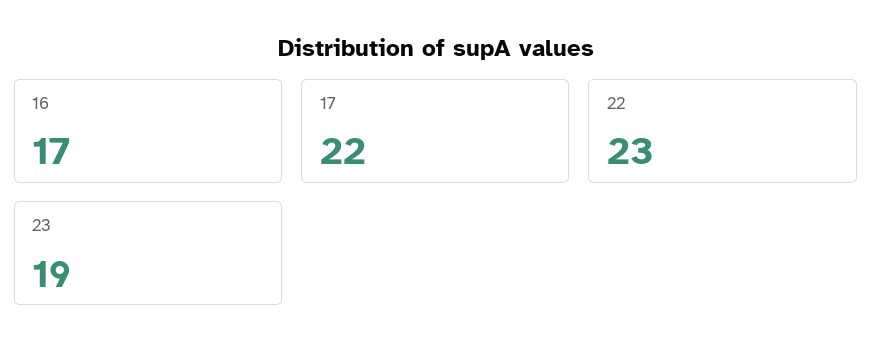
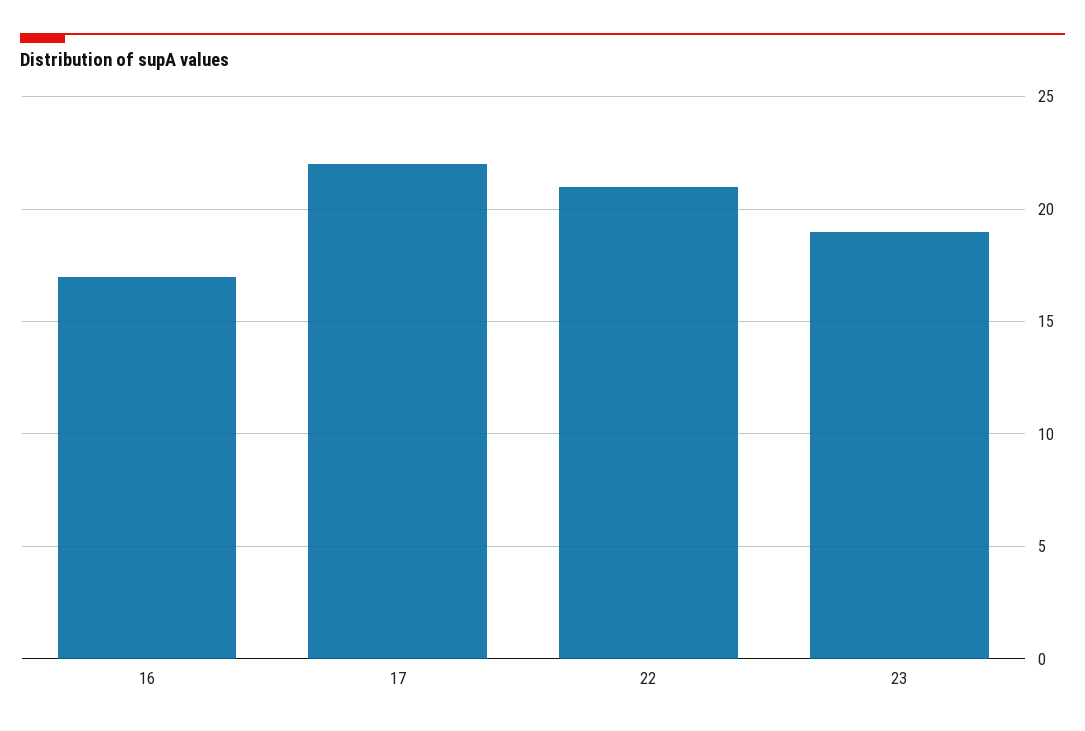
  {
    "16": 17,
    "17": 22,
-   "22": 23,
+   "22": 21,
    "23": 19
  }

